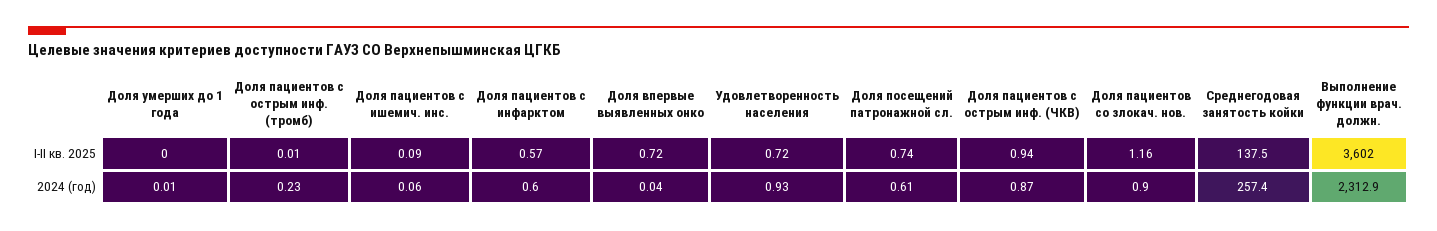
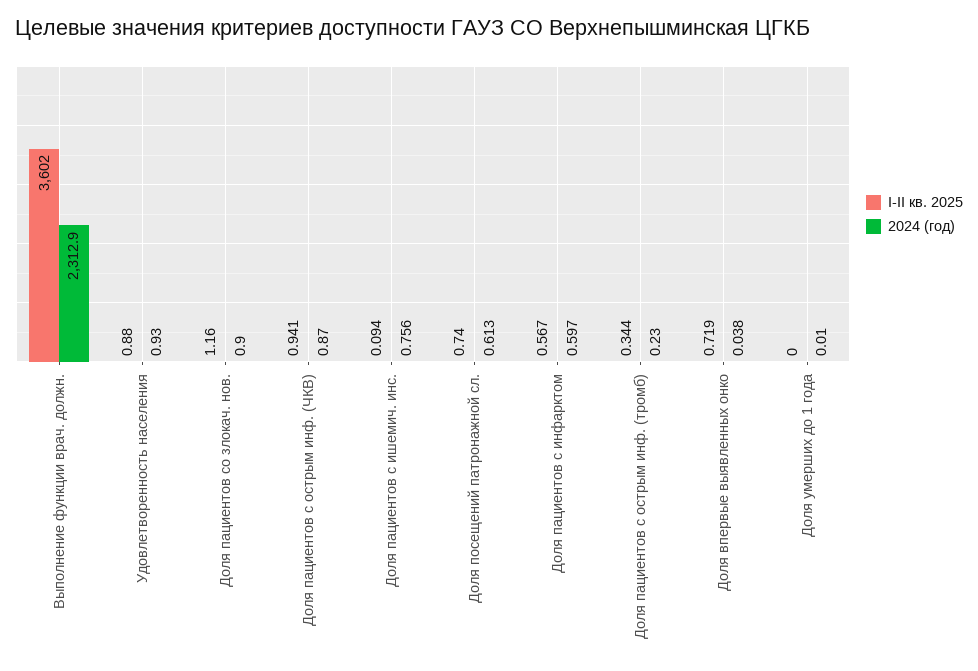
  {
    "I-II кв. 2025": {
      "Доля умерших до 1 года": 0,
-     "Доля пациентов с острым инф. (тромб)": 0.01,
+     "Доля пациентов с острым инф. (тромб)": 0.344,
      "Доля пациентов с ишемич. инс.": 0.094,
      "Доля пациентов с инфарктом": 0.567,
      "Доля впервые выявленных онко": 0.719,
-     "Удовлетворенность населения": 0.72,
+     "Удовлетворенность населения": 0.88,
      "Доля посещений патронажной сл.": 0.74,
      "Доля пациентов с острым инф. (ЧКВ)": 0.941,
      "Доля пациентов со злокач. нов.": 1.16,
-     "Среднегодовая занятость койки": 137.5,
      "Выполнение функции врач. должн.": 3602
    },
    "2024 (год)": {
      "Доля умерших до 1 года": 0.01,
      "Доля пациентов с острым инф. (тромб)": 0.23,
-     "Доля пациентов с ишемич. инс.": 0.06,
+     "Доля пациентов с ишемич. инс.": 0.756,
      "Доля пациентов с инфарктом": 0.597,
      "Доля впервые выявленных онко": 0.038,
      "Удовлетворенность населения": 0.93,
      "Доля посещений патронажной сл.": 0.613,
      "Доля пациентов с острым инф. (ЧКВ)": 0.87,
      "Доля пациентов со злокач. нов.": 0.9,
-     "Среднегодовая занятость койки": 257.4,
      "Выполнение функции врач. должн.": 2312.9
    }
  }

